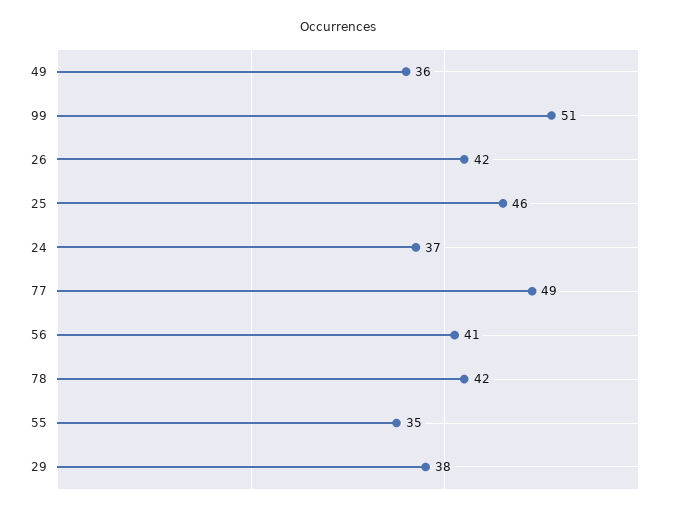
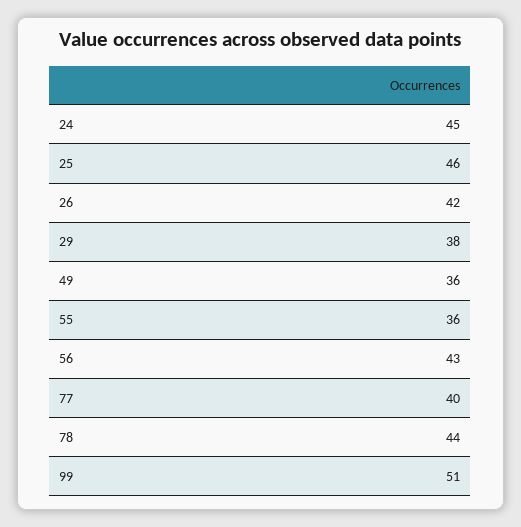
  {
    "49": 36,
    "99": 51,
    "26": 42,
    "25": 46,
-   "24": 37,
+   "24": 45,
-   "77": 49,
+   "77": 40,
-   "56": 41,
+   "56": 43,
-   "78": 42,
+   "78": 44,
-   "55": 35,
+   "55": 36,
    "29": 38
  }

